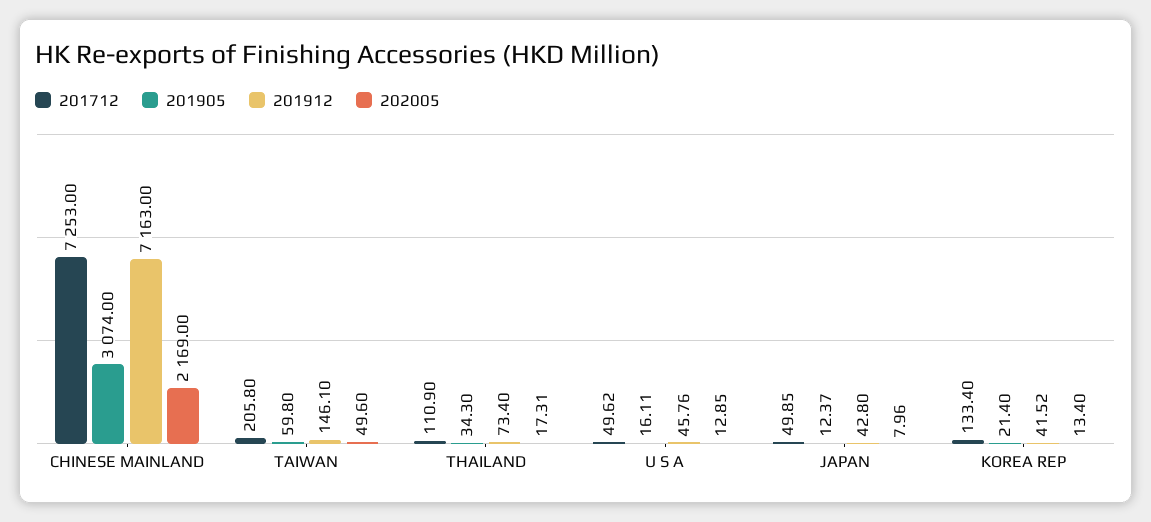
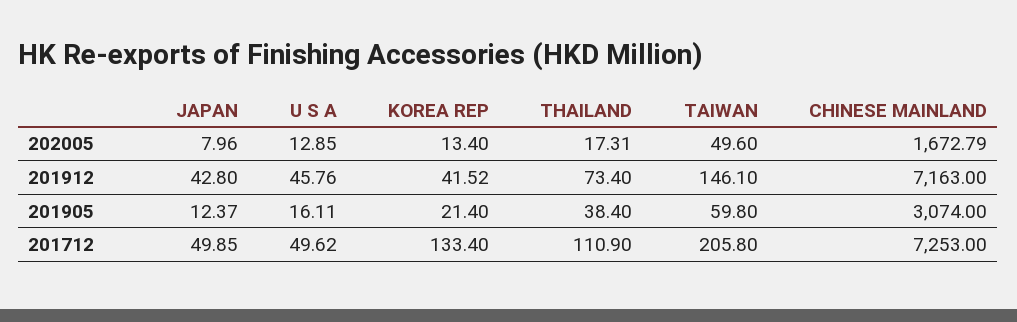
  {
    "201712": {
      "CHINESE MAINLAND": 7253,
      "TAIWAN": 205.8,
      "THAILAND": 110.9,
      "U S A": 49.62,
      "JAPAN": 49.85,
      "KOREA REP": 133.4
    },
    "201905": {
      "CHINESE MAINLAND": 3074,
      "TAIWAN": 59.8,
-     "THAILAND": 34.3,
+     "THAILAND": 38.4,
      "U S A": 16.11,
      "JAPAN": 12.37,
      "KOREA REP": 21.4
    },
    "201912": {
      "CHINESE MAINLAND": 7163,
      "TAIWAN": 146.1,
      "THAILAND": 73.4,
      "U S A": 45.76,
      "JAPAN": 42.8,
      "KOREA REP": 41.52
    },
    "202005": {
-     "CHINESE MAINLAND": 2169,
+     "CHINESE MAINLAND": 1672.79,
      "TAIWAN": 49.6,
      "THAILAND": 17.31,
      "U S A": 12.85,
      "JAPAN": 7.96,
      "KOREA REP": 13.4
    }
  }

